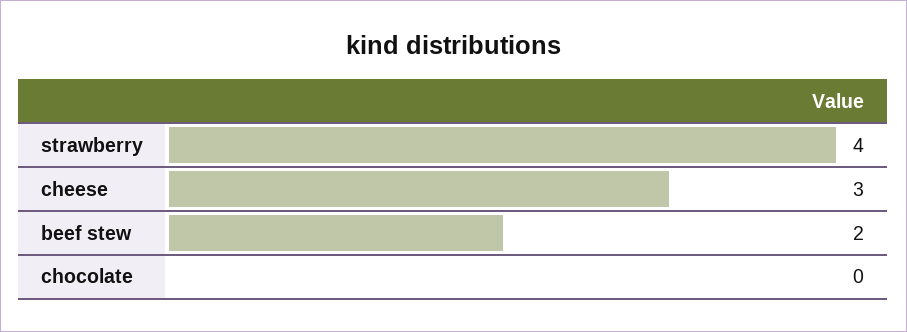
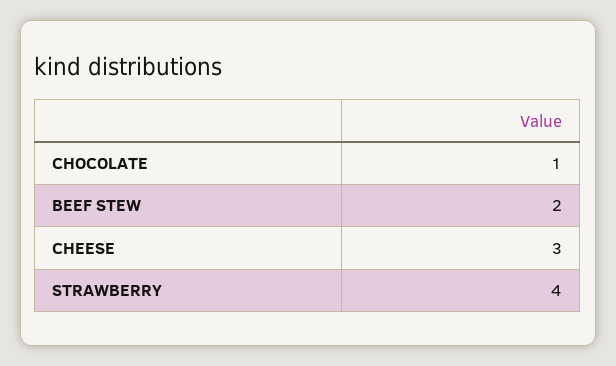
  {
    "strawberry": 4,
    "cheese": 3,
    "beef stew": 2,
-   "chocolate": 0
+   "chocolate": 1
  }

